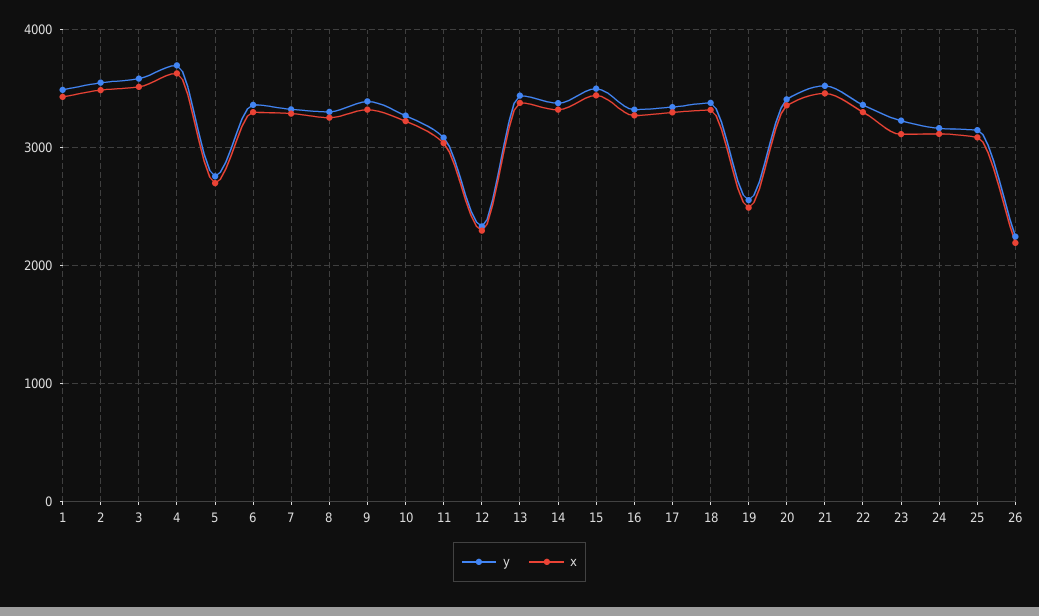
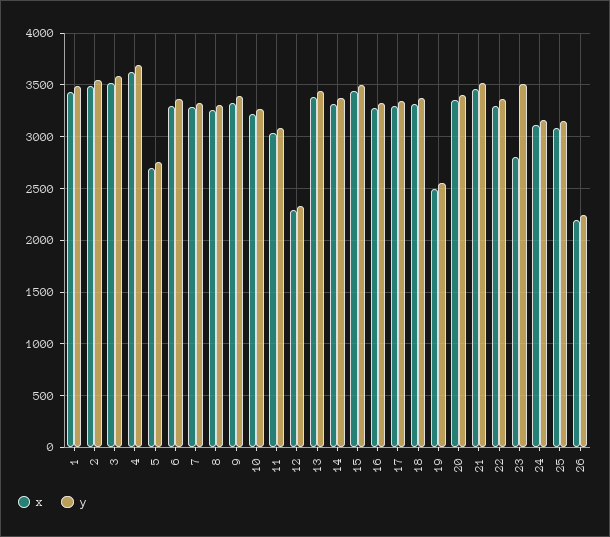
  {
    "y": {
      "1": 3500,
      "2": 3600,
      "3": 3600,
      "4": 3700,
      "5": 2800,
      "6": 3400,
      "7": 3300,
      "8": 3300,
      "9": 3400,
      "10": 3300,
      "11": 3100,
      "12": 2300,
      "13": 3400,
      "14": 3400,
      "15": 3500,
      "16": 3300,
      "17": 3300,
      "18": 3400,
      "19": 2600,
      "20": 3400,
      "21": 3500,
      "22": 3400,
-     "23": 3200,
+     "23": 3500,
      "24": 3200,
      "25": 3100,
      "26": 2200
    },
    "x": {
      "1": 3400,
      "2": 3500,
      "3": 3500,
      "4": 3600,
      "5": 2700,
      "6": 3300,
      "7": 3300,
      "8": 3300,
      "9": 3300,
      "10": 3200,
      "11": 3000,
      "12": 2300,
      "13": 3400,
      "14": 3300,
      "15": 3400,
      "16": 3300,
      "17": 3300,
      "18": 3300,
      "19": 2500,
      "20": 3400,
      "21": 3500,
      "22": 3300,
-     "23": 3100,
+     "23": 2800,
      "24": 3100,
      "25": 3100,
      "26": 2200
    }
  }

